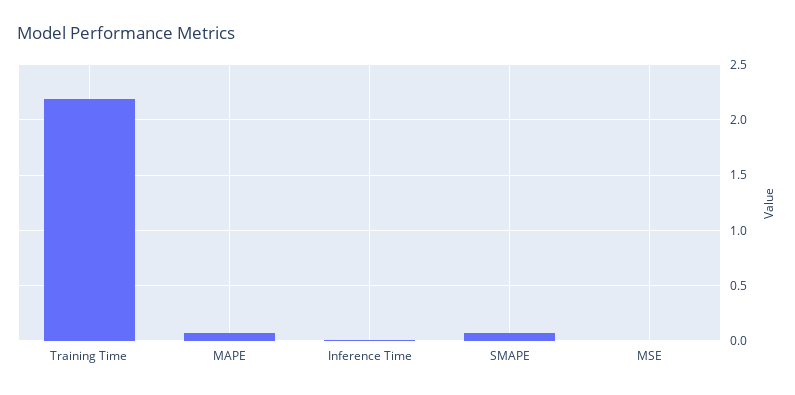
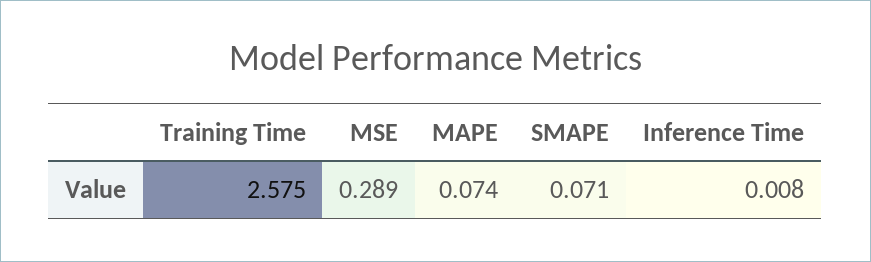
  {
-   "Training Time": 2.2,
+   "Training Time": 2.575,
    "MAPE": 0.074,
    "Inference Time": 0.008,
    "SMAPE": 0.071,
-   "MSE": 0
+   "MSE": 0.289
  }

